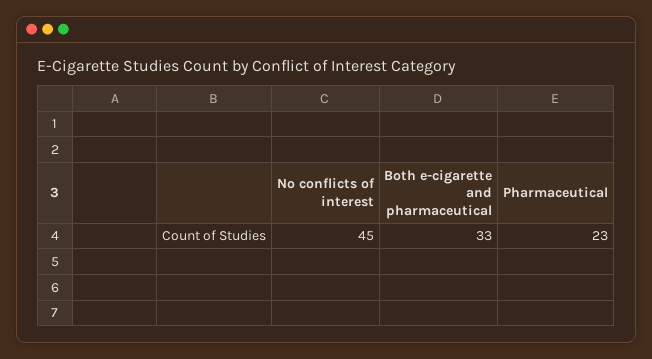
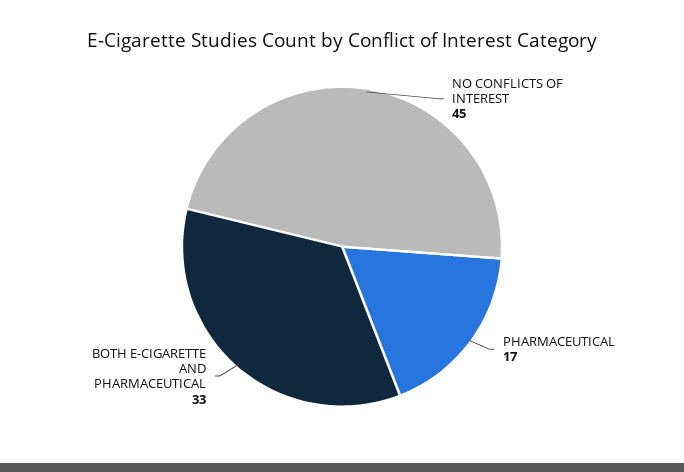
  {
    "No conflicts of interest": 45,
    "Both e-cigarette and pharmaceutical": 33,
-   "Pharmaceutical": 23
+   "Pharmaceutical": 17
  }

